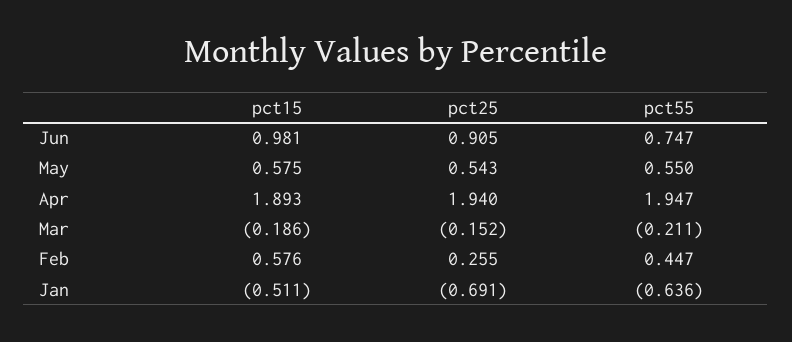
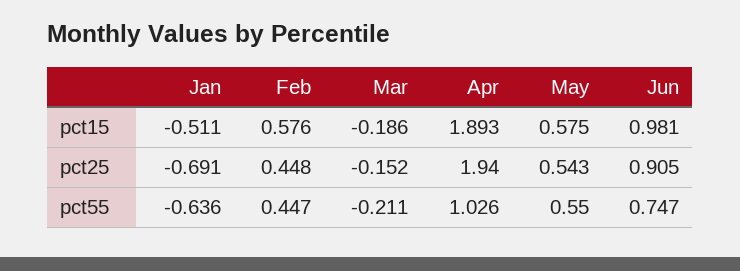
  {
    "pct15": {
      "Jun": 0.981,
      "May": 0.575,
      "Apr": 1.893,
      "Mar": -0.186,
      "Feb": 0.576,
      "Jan": -0.511
    },
    "pct25": {
      "Jun": 0.905,
      "May": 0.543,
      "Apr": 1.94,
      "Mar": -0.152,
-     "Feb": 0.255,
+     "Feb": 0.448,
      "Jan": -0.691
    },
    "pct55": {
      "Jun": 0.747,
      "May": 0.55,
-     "Apr": 1.947,
+     "Apr": 1.026,
      "Mar": -0.211,
      "Feb": 0.447,
      "Jan": -0.636
    }
  }

